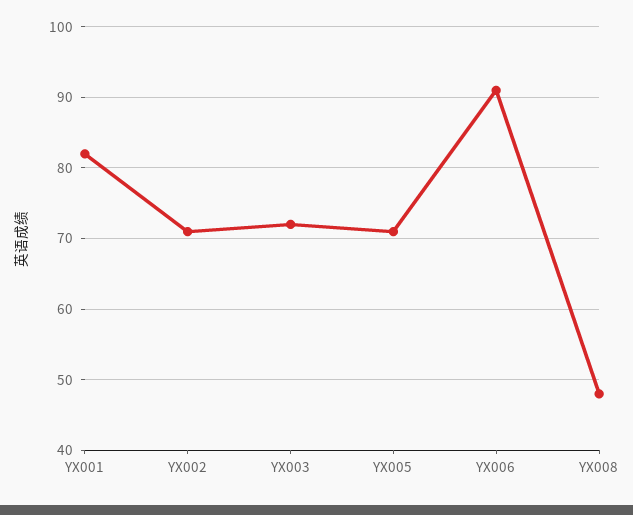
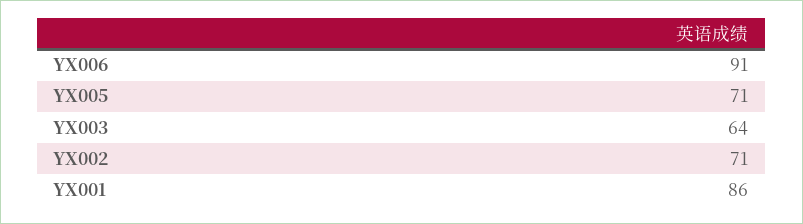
  {
-   "YX001": 82,
+   "YX001": 86,
    "YX002": 71,
-   "YX003": 72,
+   "YX003": 64,
    "YX005": 71,
-   "YX006": 91,
+   "YX006": 91
-   "YX008": 48
  }

